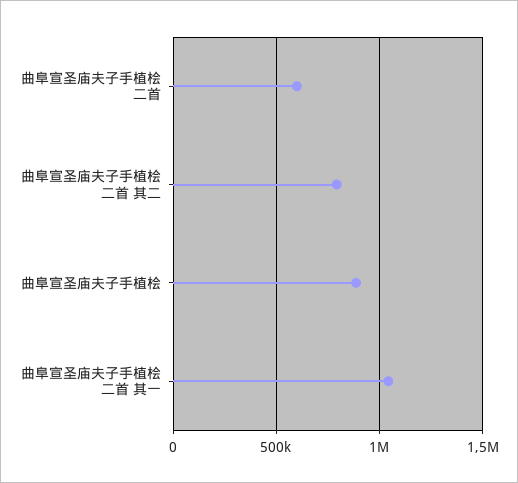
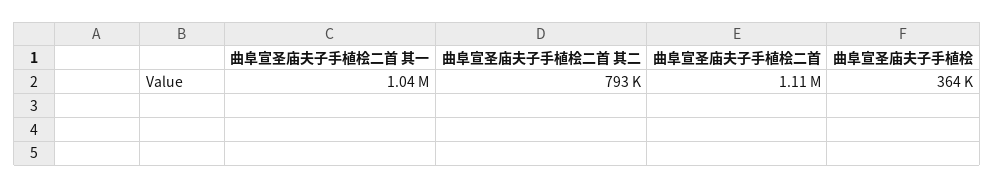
  {
-   "曲阜宣圣庙夫子手植桧二首": 600000,
+   "曲阜宣圣庙夫子手植桧二首": 1110000,
    "曲阜宣圣庙夫子手植桧二首 其二": 793000,
-   "曲阜宣圣庙夫子手植桧": 900000,
+   "曲阜宣圣庙夫子手植桧": 364000,
    "曲阜宣圣庙夫子手植桧二首 其一": 1040000
  }

